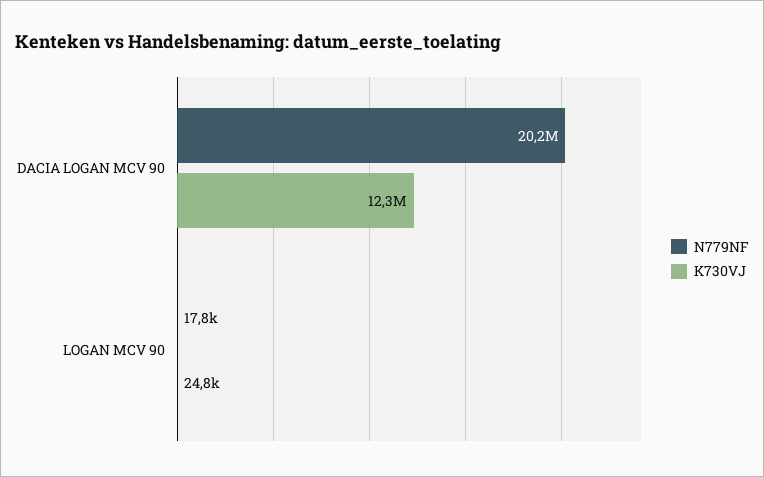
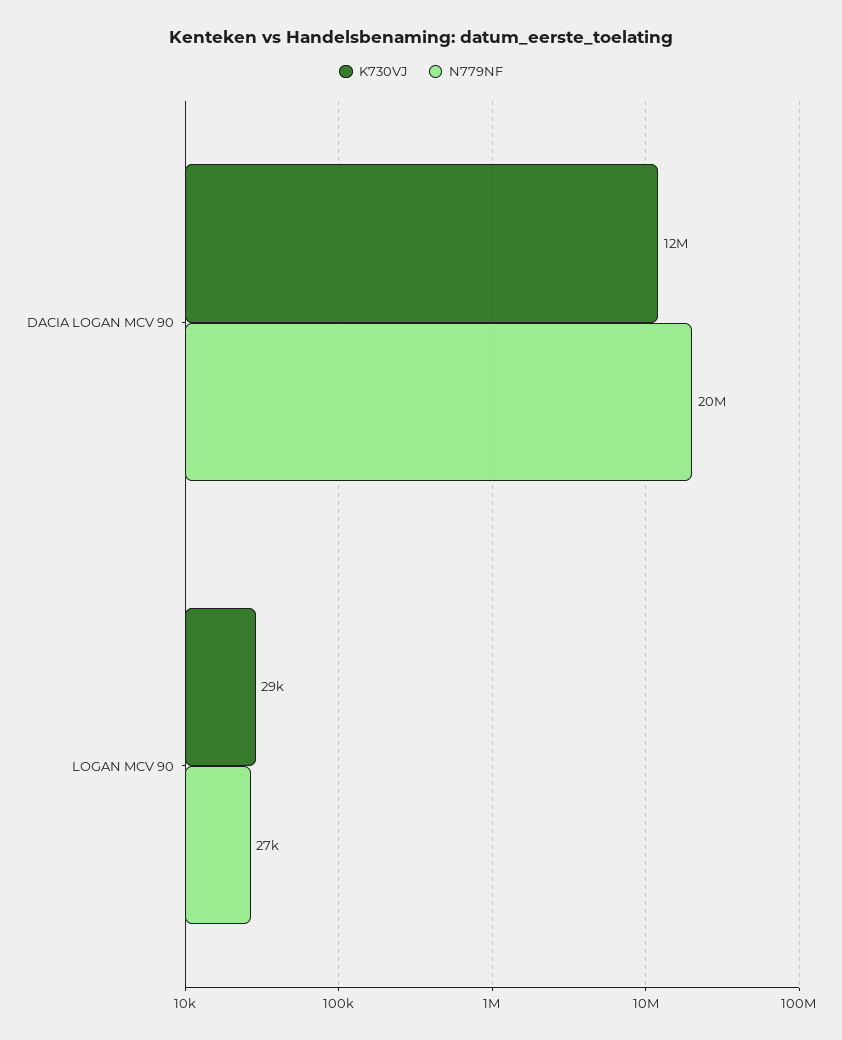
  {
    "N779NF": {
      "DACIA LOGAN MCV 90": 20200000,
-     "LOGAN MCV 90": 17800
+     "LOGAN MCV 90": 27000
    },
    "K730VJ": {
      "DACIA LOGAN MCV 90": 12300000,
-     "LOGAN MCV 90": 24800
+     "LOGAN MCV 90": 29000
    }
  }

